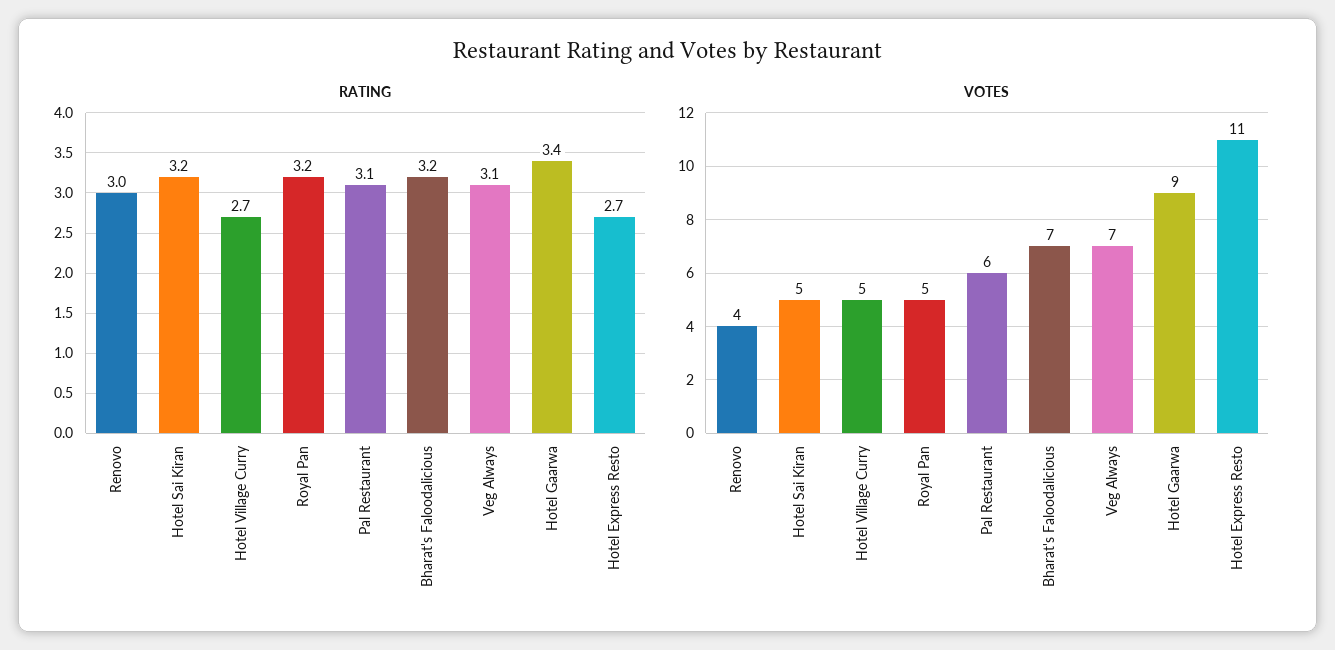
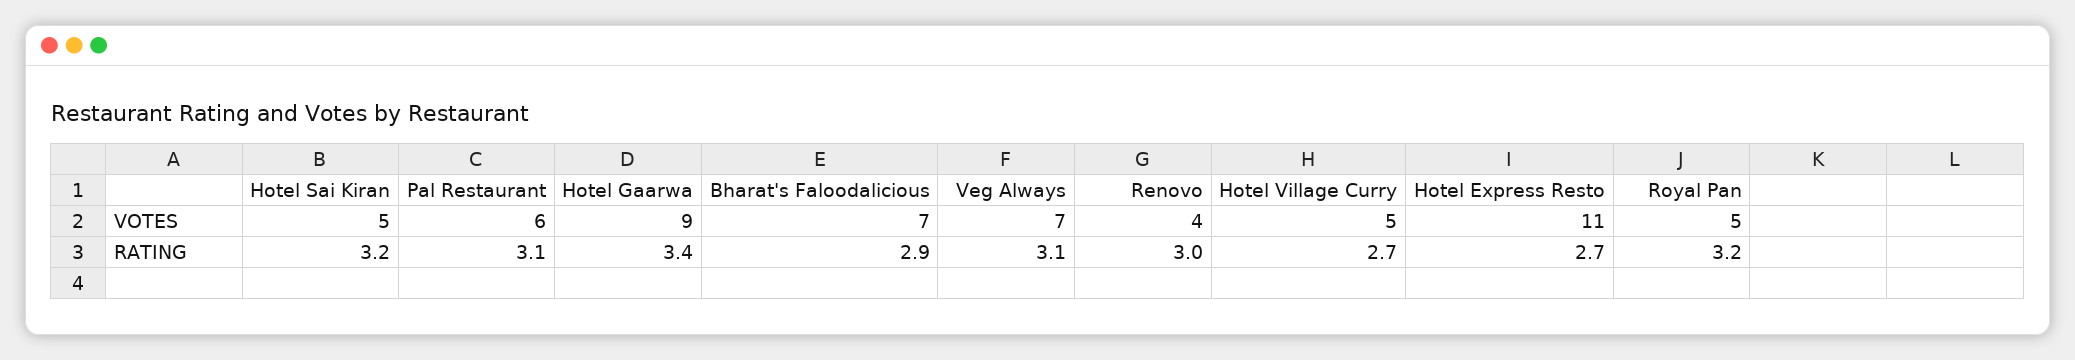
  {
    "RATING": {
      "Renovo": 3,
      "Hotel Sai Kiran": 3.2,
      "Hotel Village Curry": 2.7,
      "Royal Pan": 3.2,
      "Pal Restaurant": 3.1,
-     "Bharat's Faloodalicious": 3.2,
+     "Bharat's Faloodalicious": 2.9,
      "Veg Always": 3.1,
      "Hotel Gaarwa": 3.4,
      "Hotel Express Resto": 2.7
    },
    "VOTES": {
      "Renovo": 4,
      "Hotel Sai Kiran": 5,
      "Hotel Village Curry": 5,
      "Royal Pan": 5,
      "Pal Restaurant": 6,
      "Bharat's Faloodalicious": 7,
      "Veg Always": 7,
      "Hotel Gaarwa": 9,
      "Hotel Express Resto": 11
    }
  }

